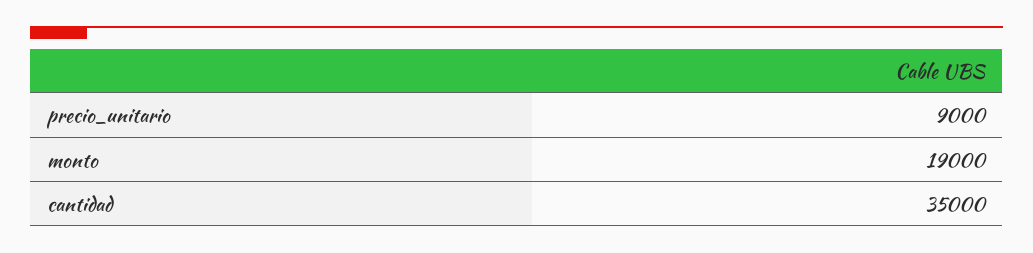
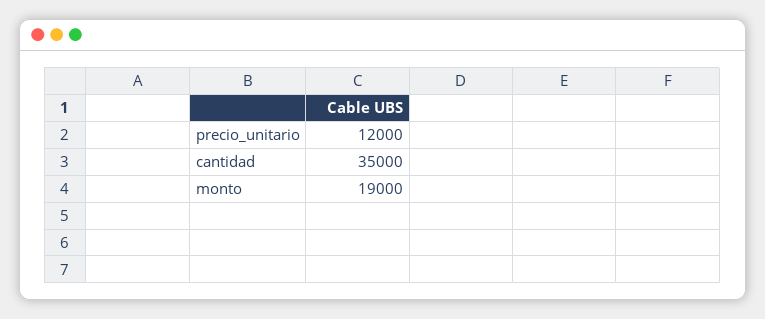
  {
-   "precio_unitario": 9000,
+   "precio_unitario": 12000,
    "monto": 19000,
    "cantidad": 35000
  }

